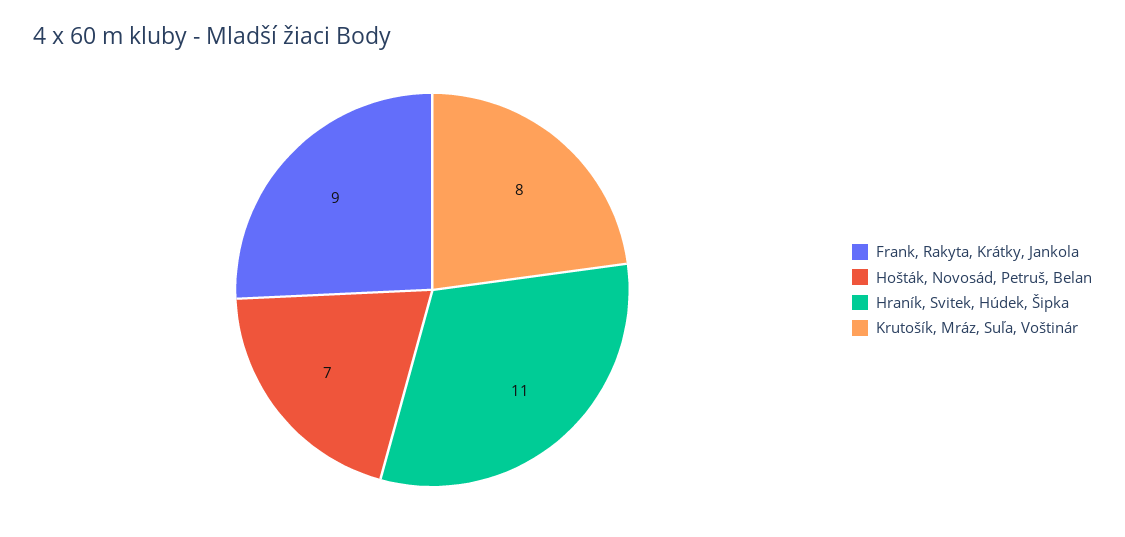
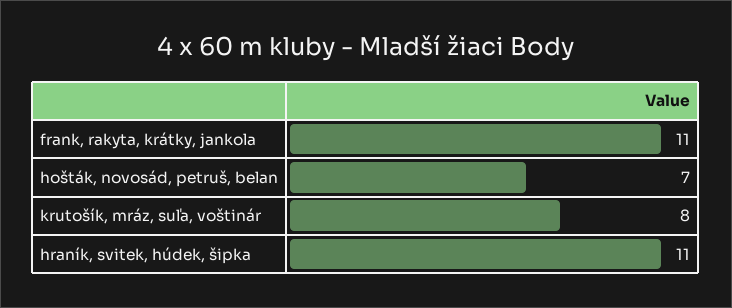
  {
-   "Frank, Rakyta, Krátky, Jankola": 9,
+   "Frank, Rakyta, Krátky, Jankola": 11,
    "Hošták, Novosád, Petruš, Belan": 7,
    "Hraník, Svitek, Húdek, Šipka": 11,
    "Krutošík, Mráz, Suľa, Voštinár": 8
  }

